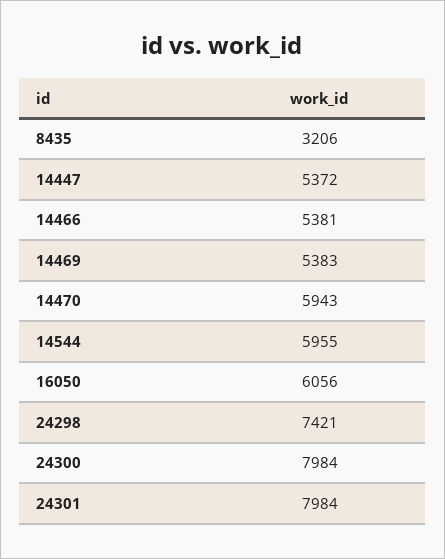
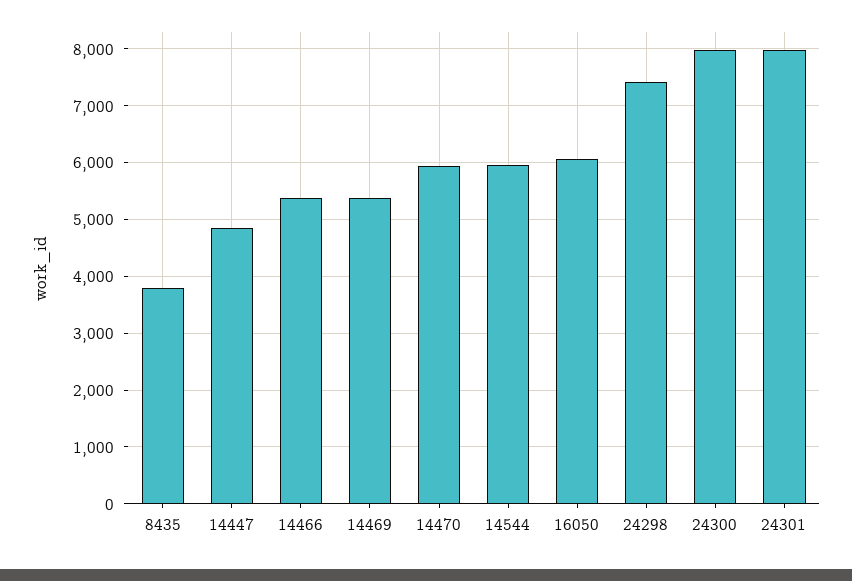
  {
-   "8435": 3206,
+   "8435": 3800,
-   "14447": 5372,
+   "14447": 4800,
    "14466": 5381,
    "14469": 5383,
    "14470": 5943,
    "14544": 5955,
    "16050": 6056,
    "24298": 7421,
    "24300": 7984,
    "24301": 7984
  }

